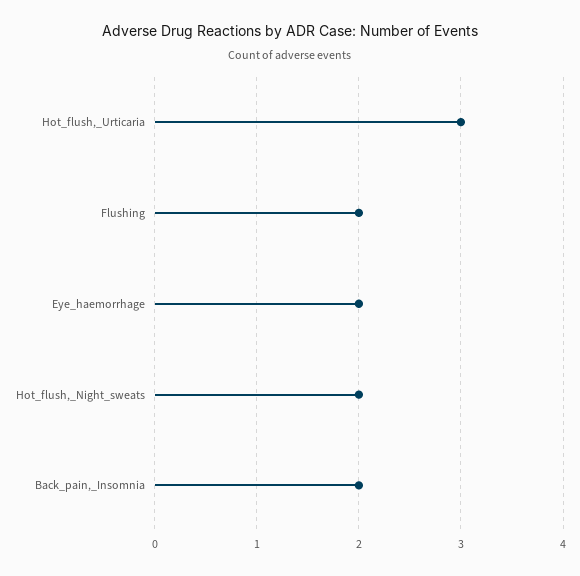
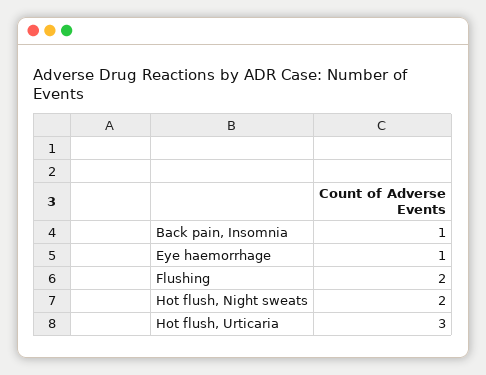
  {
    "Hot_flush,_Urticaria": 3,
    "Flushing": 2,
-   "Eye_haemorrhage": 2,
+   "Eye_haemorrhage": 1,
    "Hot_flush,_Night_sweats": 2,
-   "Back_pain,_Insomnia": 2
+   "Back_pain,_Insomnia": 1
  }

